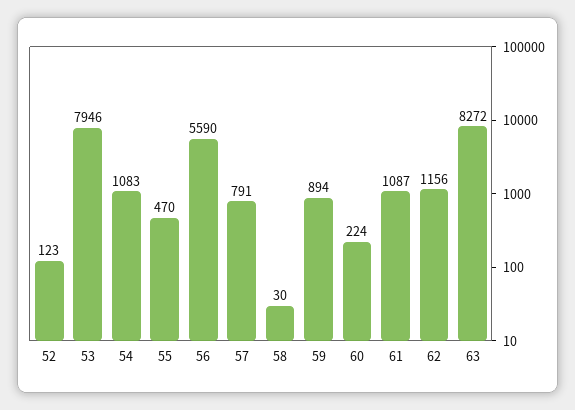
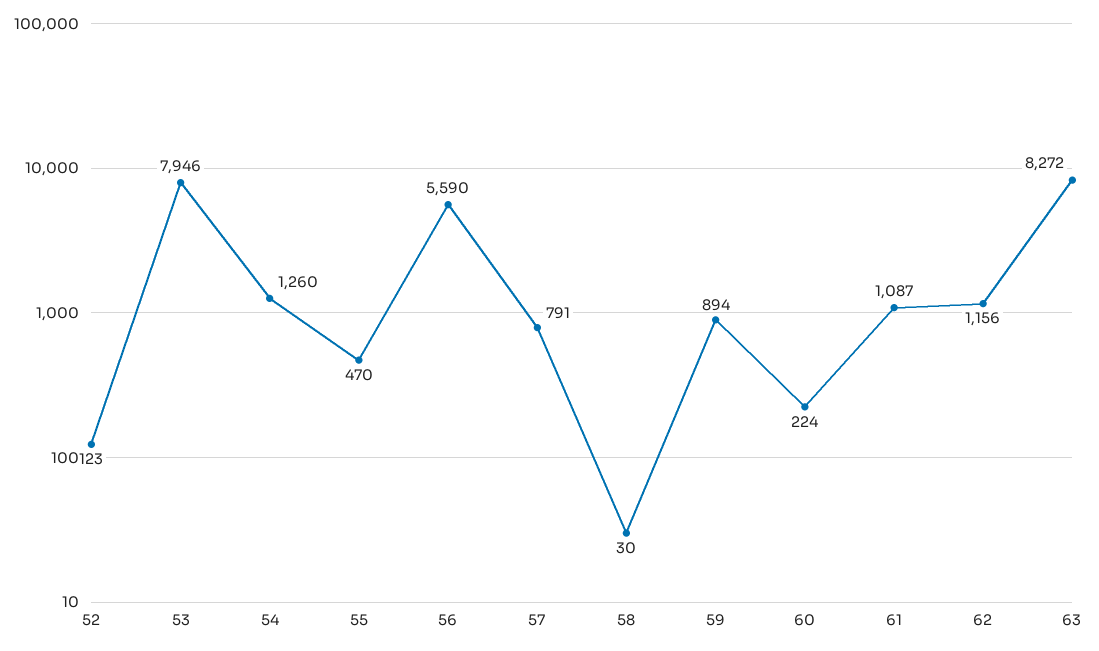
  {
    "52": 123,
    "53": 7946,
-   "54": 1083,
+   "54": 1260,
    "55": 470,
    "56": 5590,
    "57": 791,
    "58": 30,
    "59": 894,
    "60": 224,
    "61": 1087,
    "62": 1156,
    "63": 8272
  }

